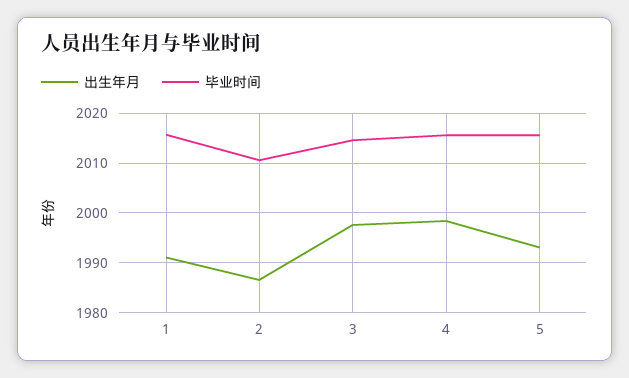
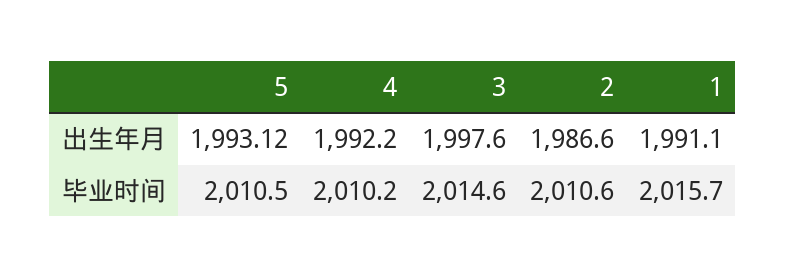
  {
    "出生年月": {
      "1": 1991.1,
      "2": 1986.6,
      "3": 1997.6,
-     "4": 1998,
+     "4": 1992.2,
      "5": 1993.12
    },
    "毕业时间": {
      "1": 2015.7,
      "2": 2010.6,
      "3": 2014.6,
-     "4": 2016,
+     "4": 2010.2,
-     "5": 2016
+     "5": 2010.5
    }
  }

